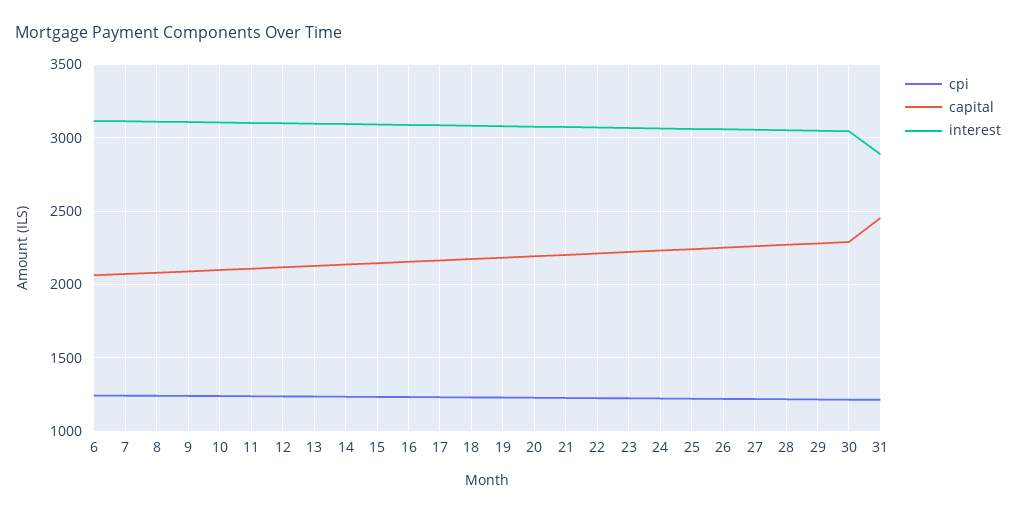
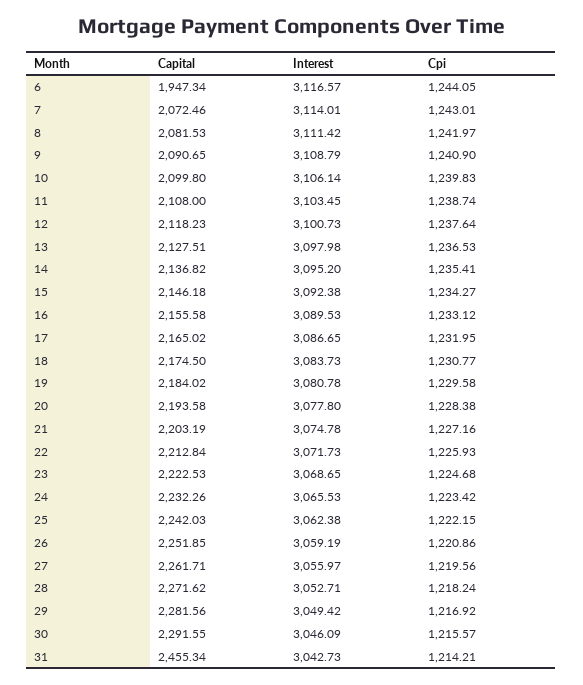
  {
    "cpi": {
      "6": 1244.05,
      "7": 1243.01,
      "8": 1241.97,
      "9": 1240.9,
      "10": 1239.83,
      "11": 1238.74,
      "12": 1237.64,
      "13": 1236.53,
      "14": 1235.41,
      "15": 1234.27,
      "16": 1233.12,
      "17": 1231.95,
      "18": 1230.77,
      "19": 1229.58,
      "20": 1228.38,
      "21": 1227.16,
      "22": 1225.93,
      "23": 1224.68,
      "24": 1223.42,
      "25": 1222.15,
      "26": 1220.86,
      "27": 1219.56,
      "28": 1218.24,
      "29": 1216.92,
      "30": 1215.57,
      "31": 1214.21
    },
    "capital": {
-     "6": 2050,
+     "6": 1947.34,
      "7": 2072.46,
      "8": 2081.53,
      "9": 2090.65,
      "10": 2099.8,
      "11": 2108,
      "12": 2118.23,
      "13": 2127.51,
      "14": 2136.82,
      "15": 2146.18,
      "16": 2155.58,
      "17": 2165.02,
      "18": 2174.5,
      "19": 2184.02,
      "20": 2193.58,
      "21": 2203.19,
      "22": 2212.84,
      "23": 2222.53,
      "24": 2232.26,
      "25": 2242.03,
      "26": 2251.85,
      "27": 2261.71,
      "28": 2271.62,
      "29": 2281.56,
      "30": 2291.55,
      "31": 2455.34
    },
    "interest": {
      "6": 3116.57,
      "7": 3114.01,
      "8": 3111.42,
      "9": 3108.79,
      "10": 3106.14,
      "11": 3103.45,
      "12": 3100.73,
      "13": 3097.98,
      "14": 3095.2,
      "15": 3092.38,
      "16": 3089.53,
      "17": 3086.65,
      "18": 3083.73,
      "19": 3080.78,
      "20": 3077.8,
      "21": 3074.78,
      "22": 3071.73,
      "23": 3068.65,
      "24": 3065.53,
      "25": 3062.38,
      "26": 3059.19,
      "27": 3055.97,
      "28": 3052.71,
      "29": 3049.42,
      "30": 3046.09,
-     "31": 2900
+     "31": 3042.73
    }
  }

